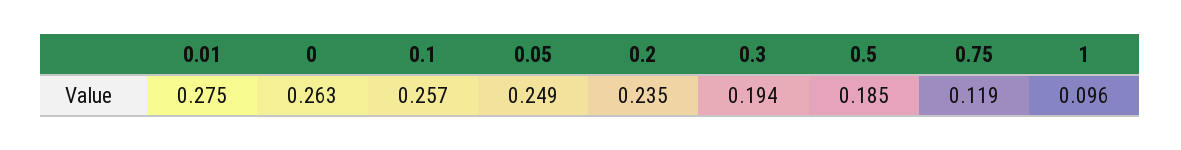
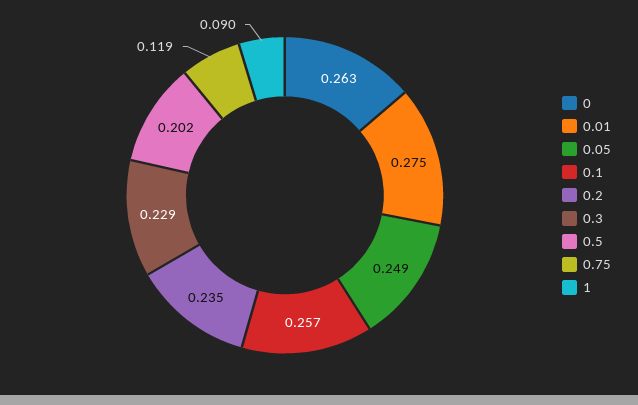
  {
    "0.01": 0.275,
    "0": 0.263,
    "0.1": 0.257,
    "0.05": 0.249,
    "0.2": 0.235,
-   "0.3": 0.194,
+   "0.3": 0.229,
-   "0.5": 0.185,
+   "0.5": 0.202,
    "0.75": 0.119,
-   "1": 0.096
+   "1": 0.09
  }

